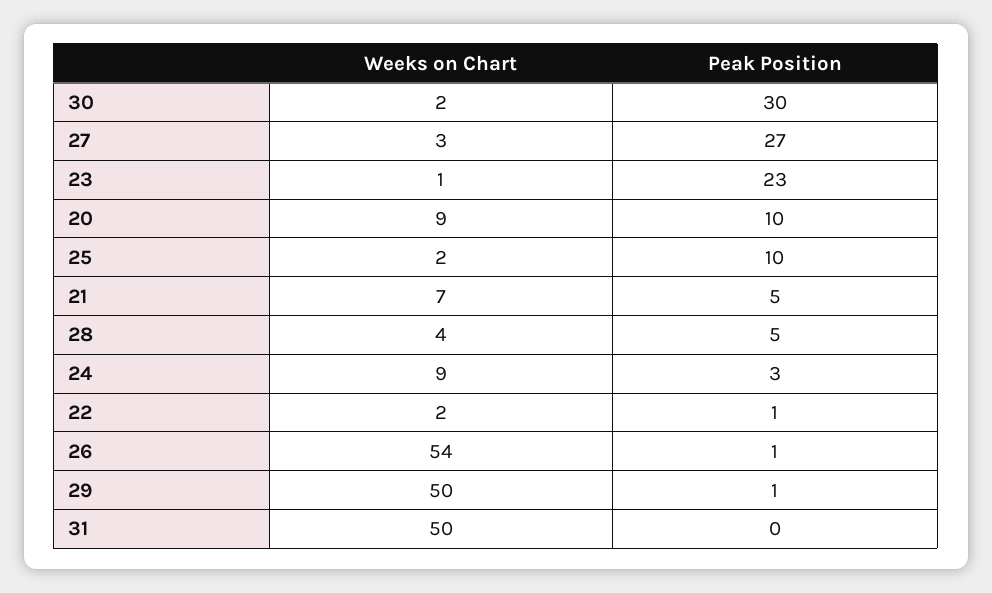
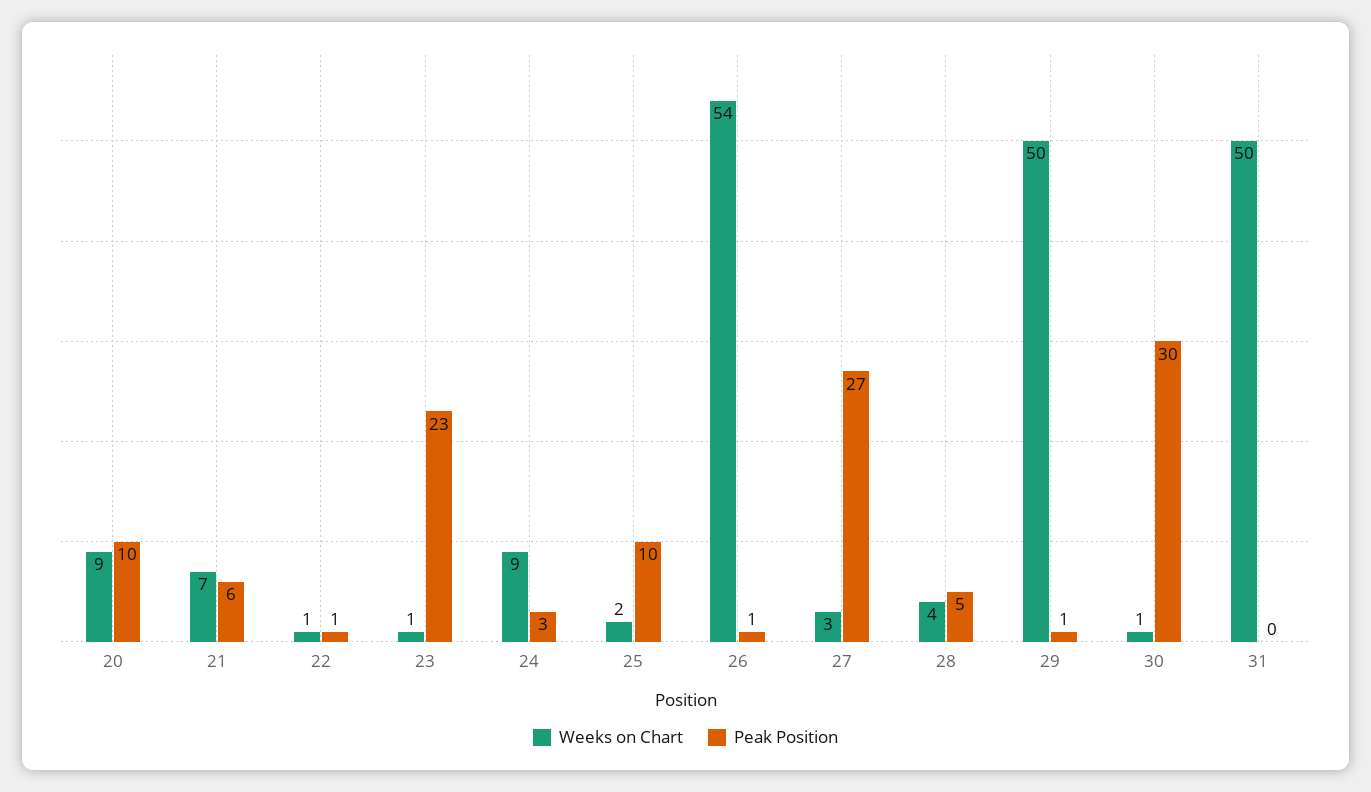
  {
    "Weeks on Chart": {
-     "30": 2,
+     "30": 1,
      "27": 3,
      "23": 1,
      "20": 9,
      "25": 2,
      "21": 7,
      "28": 4,
      "24": 9,
-     "22": 2,
+     "22": 1,
      "26": 54,
      "29": 50,
      "31": 50
    },
    "Peak Position": {
      "30": 30,
      "27": 27,
      "23": 23,
      "20": 10,
      "25": 10,
-     "21": 5,
+     "21": 6,
      "28": 5,
      "24": 3,
      "22": 1,
      "26": 1,
      "29": 1,
      "31": 0
    }
  }

